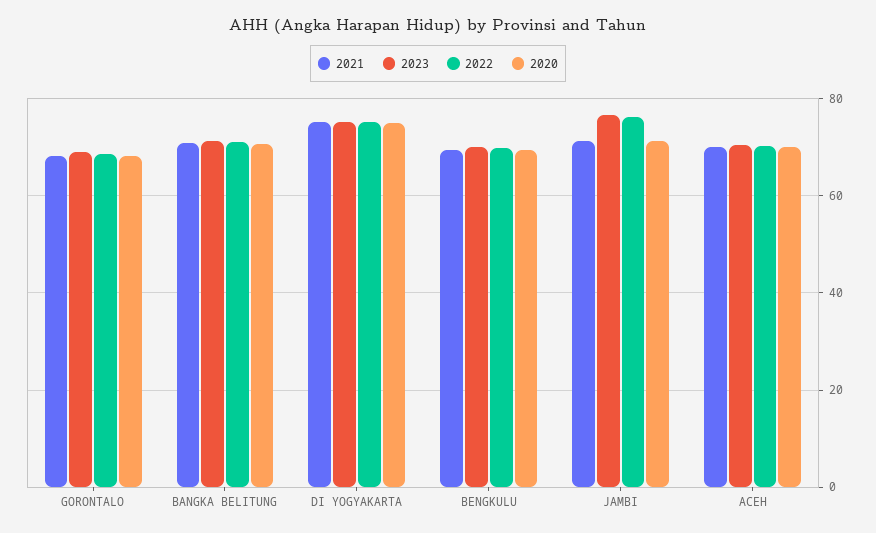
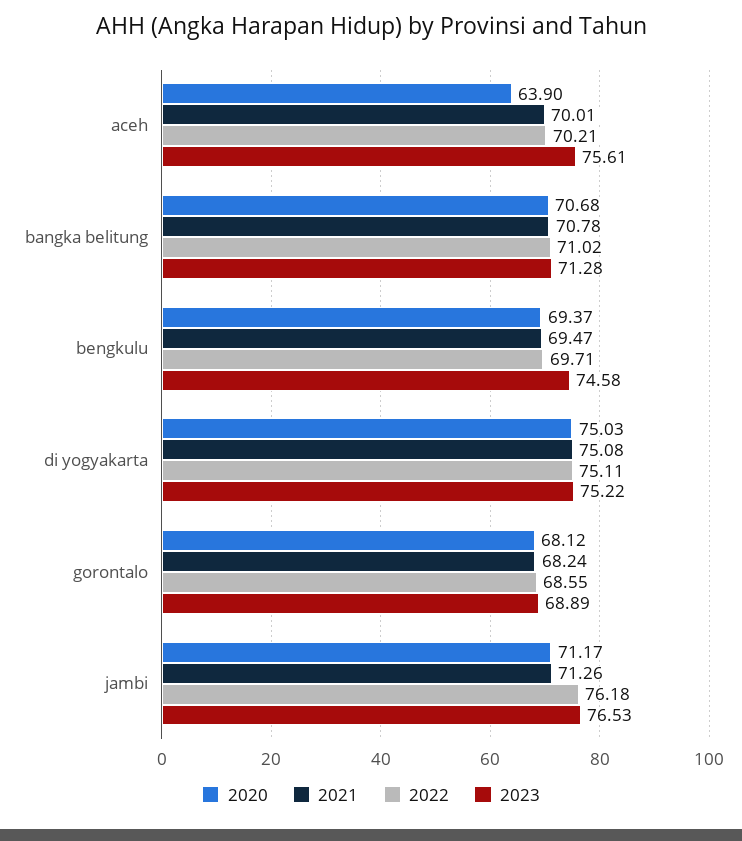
  {
    "2021": {
      "GORONTALO": 68.24,
      "BANGKA BELITUNG": 70.78,
      "DI YOGYAKARTA": 75.08,
      "BENGKULU": 69.47,
      "JAMBI": 71.26,
      "ACEH": 70.01
    },
    "2023": {
      "GORONTALO": 68.89,
      "BANGKA BELITUNG": 71.28,
      "DI YOGYAKARTA": 75.22,
-     "BENGKULU": 70,
+     "BENGKULU": 74.58,
      "JAMBI": 76.53,
-     "ACEH": 70
+     "ACEH": 75.61
    },
    "2022": {
      "GORONTALO": 68.55,
      "BANGKA BELITUNG": 71.02,
      "DI YOGYAKARTA": 75.11,
      "BENGKULU": 69.71,
      "JAMBI": 76.18,
      "ACEH": 70.21
    },
    "2020": {
      "GORONTALO": 68.12,
      "BANGKA BELITUNG": 70.68,
      "DI YOGYAKARTA": 75.03,
      "BENGKULU": 69.37,
      "JAMBI": 71.17,
-     "ACEH": 70
+     "ACEH": 63.9
    }
  }

